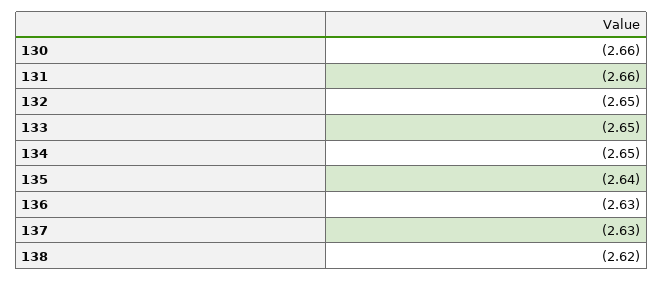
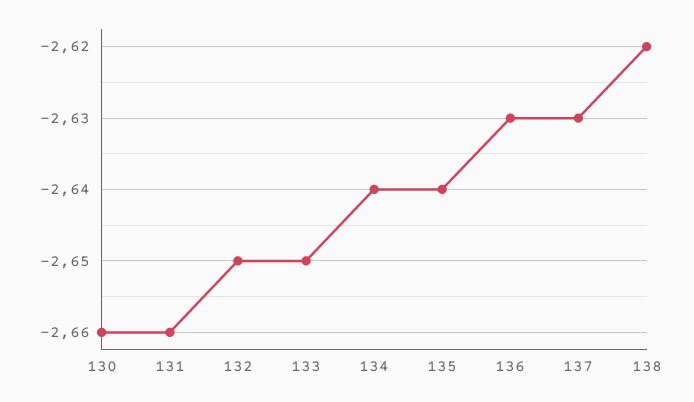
  {
    "130": -2.66,
    "131": -2.66,
    "132": -2.65,
    "133": -2.65,
-   "134": -2.65,
+   "134": -2.64,
    "135": -2.64,
    "136": -2.63,
    "137": -2.63,
    "138": -2.62
  }

